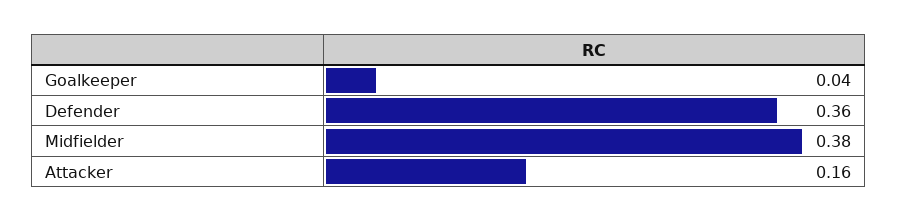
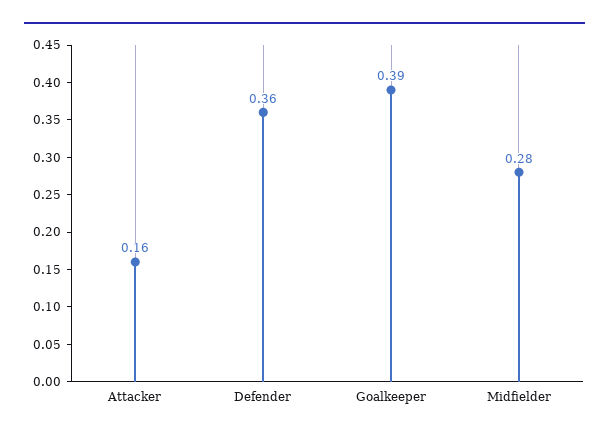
  {
-   "Goalkeeper": 0.04,
+   "Goalkeeper": 0.39,
    "Defender": 0.36,
-   "Midfielder": 0.38,
+   "Midfielder": 0.28,
    "Attacker": 0.16
  }

